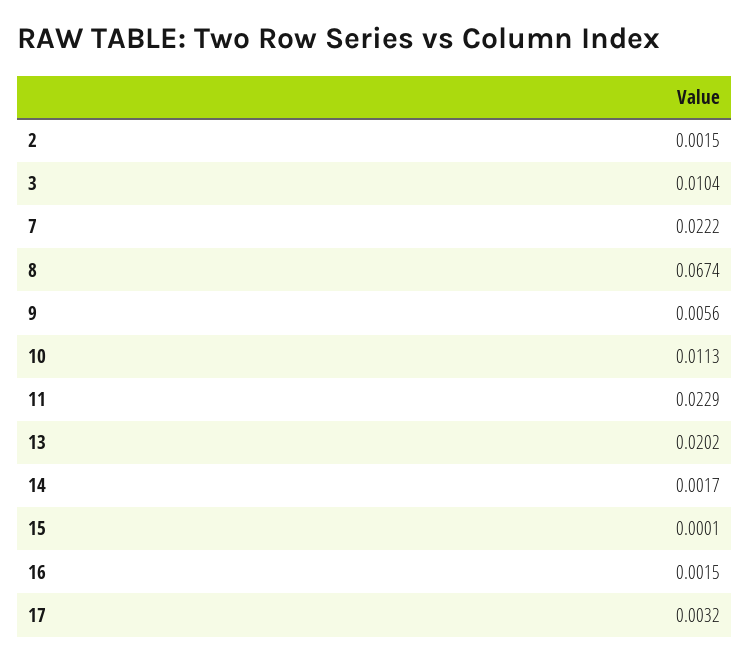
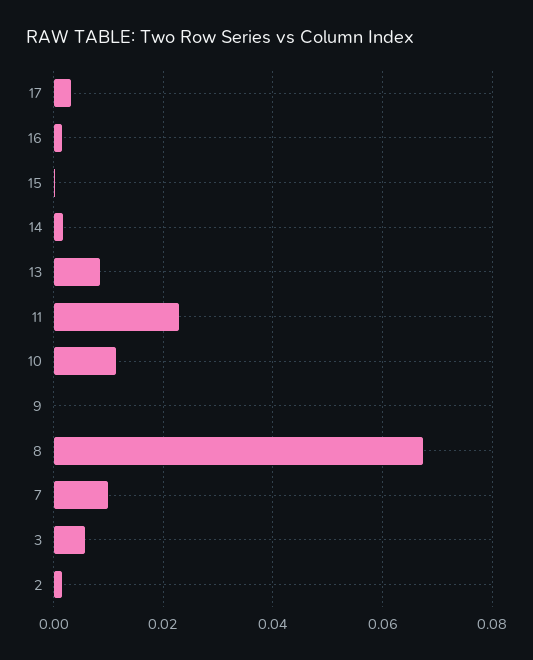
  {
    "2": 0.0015,
-   "3": 0.0104,
+   "3": 0.006,
-   "7": 0.0222,
+   "7": 0.01,
    "8": 0.0674,
-   "9": 0.0056,
+   "9": 0,
    "10": 0.0113,
    "11": 0.0229,
-   "13": 0.0202,
+   "13": 0.008,
    "14": 0.0017,
    "15": 0.0001,
    "16": 0.0015,
    "17": 0.0032
  }

